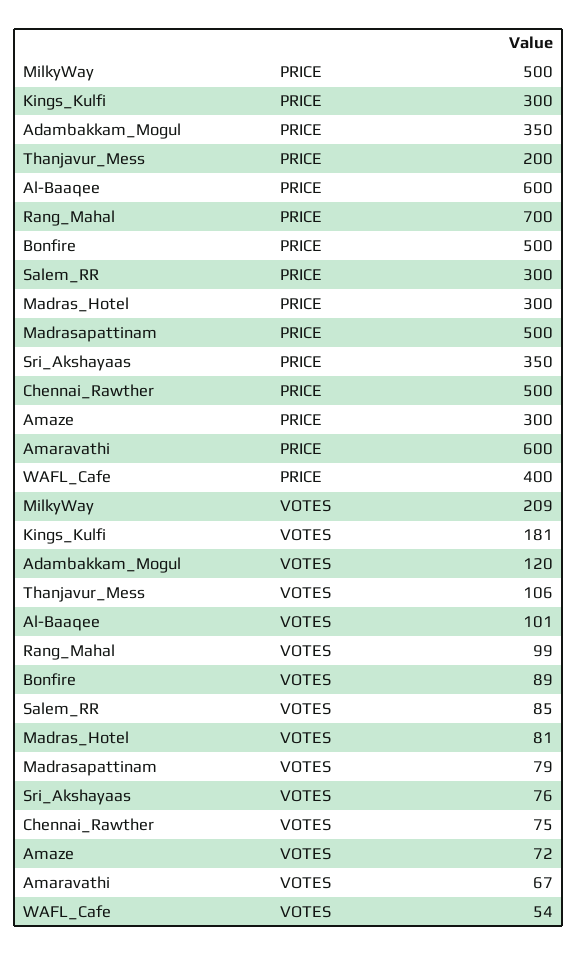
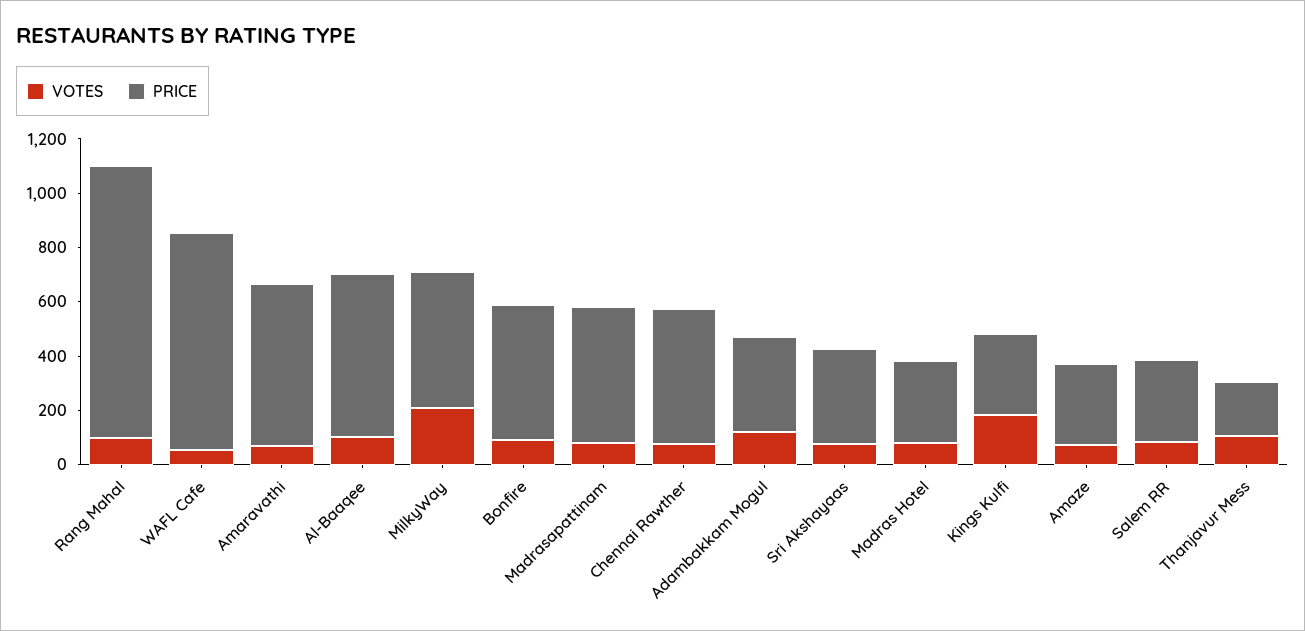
  {
    "PRICE": {
      "MilkyWay": 500,
      "Kings_Kulfi": 300,
      "Adambakkam_Mogul": 350,
      "Thanjavur_Mess": 200,
      "Al-Baaqee": 600,
-     "Rang_Mahal": 700,
+     "Rang_Mahal": 1000,
      "Bonfire": 500,
      "Salem_RR": 300,
      "Madras_Hotel": 300,
      "Madrasapattinam": 500,
      "Sri_Akshayaas": 350,
      "Chennai_Rawther": 500,
      "Amaze": 300,
      "Amaravathi": 600,
-     "WAFL_Cafe": 400
+     "WAFL_Cafe": 800
    },
    "VOTES": {
      "MilkyWay": 209,
      "Kings_Kulfi": 181,
      "Adambakkam_Mogul": 120,
      "Thanjavur_Mess": 106,
      "Al-Baaqee": 101,
      "Rang_Mahal": 99,
      "Bonfire": 89,
      "Salem_RR": 85,
      "Madras_Hotel": 81,
      "Madrasapattinam": 79,
      "Sri_Akshayaas": 76,
      "Chennai_Rawther": 75,
      "Amaze": 72,
      "Amaravathi": 67,
      "WAFL_Cafe": 54
    }
  }

